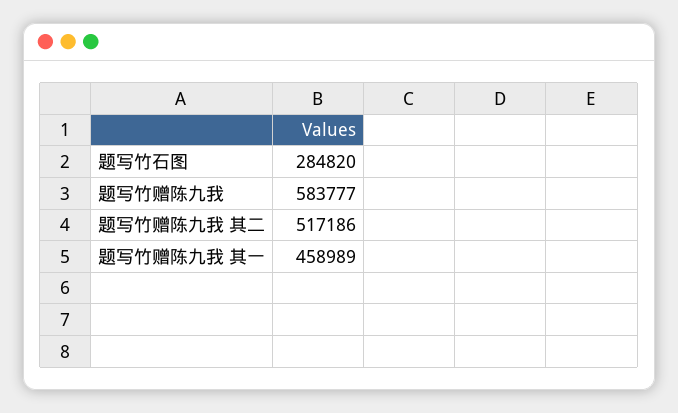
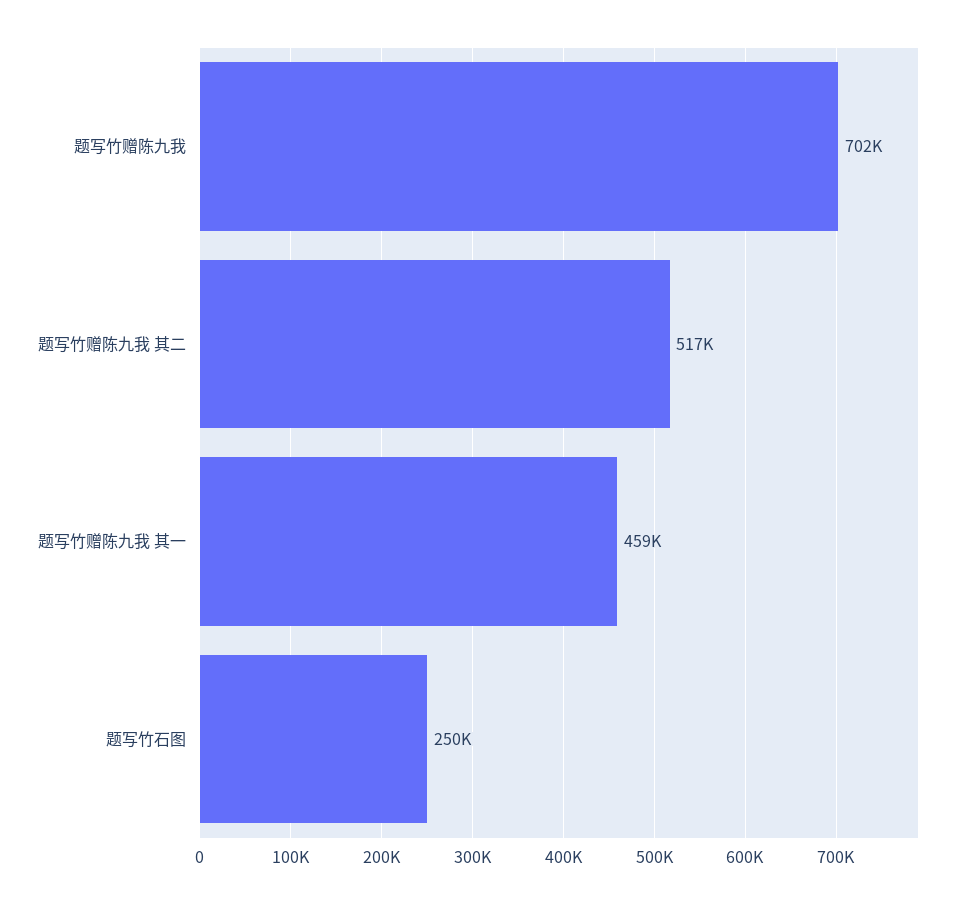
  {
-   "题写竹石图": 284820,
+   "题写竹石图": 250000,
-   "题写竹赠陈九我": 583777,
+   "题写竹赠陈九我": 702000,
    "题写竹赠陈九我 其二": 517186,
    "题写竹赠陈九我 其一": 458989
  }

